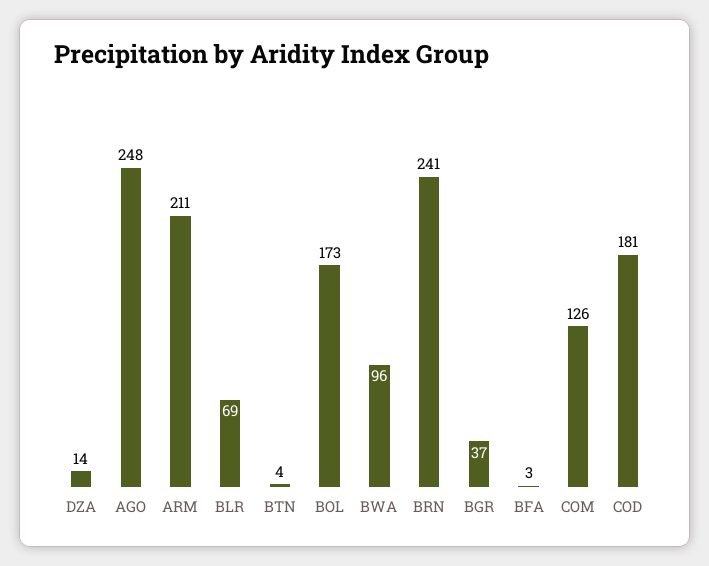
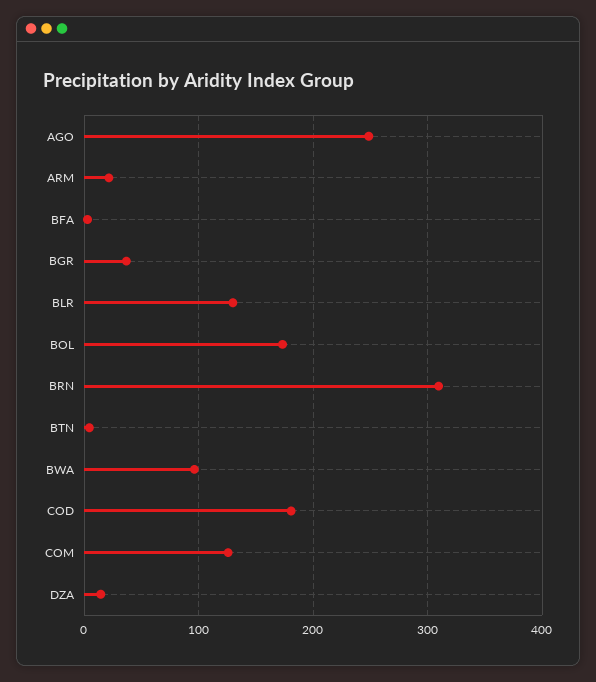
  {
    "DZA": 14,
    "AGO": 248,
-   "ARM": 211,
+   "ARM": 20,
-   "BLR": 69,
+   "BLR": 130,
    "BTN": 4,
    "BOL": 173,
    "BWA": 96,
-   "BRN": 241,
+   "BRN": 310,
    "BGR": 37,
    "BFA": 3,
    "COM": 126,
    "COD": 181
  }

